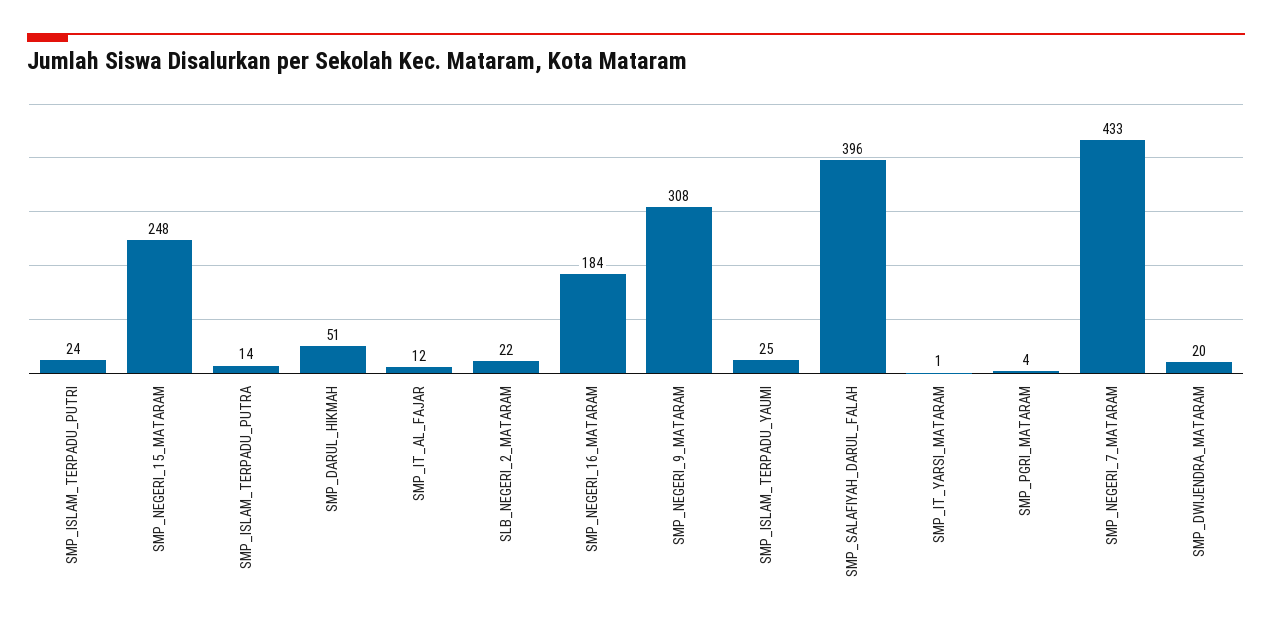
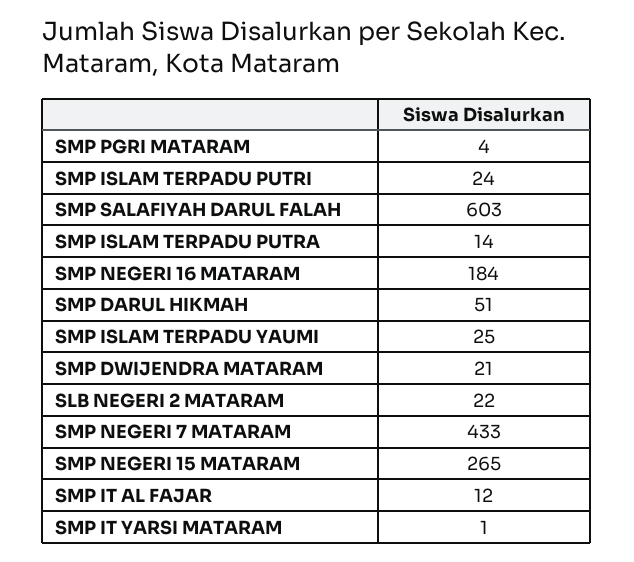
  {
    "SMP_ISLAM_TERPADU_PUTRI": 24,
-   "SMP_NEGERI_15_MATARAM": 248,
+   "SMP_NEGERI_15_MATARAM": 265,
    "SMP_ISLAM_TERPADU_PUTRA": 14,
    "SMP_DARUL_HIKMAH": 51,
    "SMP_IT_AL_FAJAR": 12,
    "SLB_NEGERI_2_MATARAM": 22,
    "SMP_NEGERI_16_MATARAM": 184,
-   "SMP_NEGERI_9_MATARAM": 308,
    "SMP_ISLAM_TERPADU_YAUMI": 25,
-   "SMP_SALAFIYAH_DARUL_FALAH": 396,
+   "SMP_SALAFIYAH_DARUL_FALAH": 603,
    "SMP_IT_YARSI_MATARAM": 1,
    "SMP_PGRI_MATARAM": 4,
    "SMP_NEGERI_7_MATARAM": 433,
-   "SMP_DWIJENDRA_MATARAM": 20
+   "SMP_DWIJENDRA_MATARAM": 21
  }

